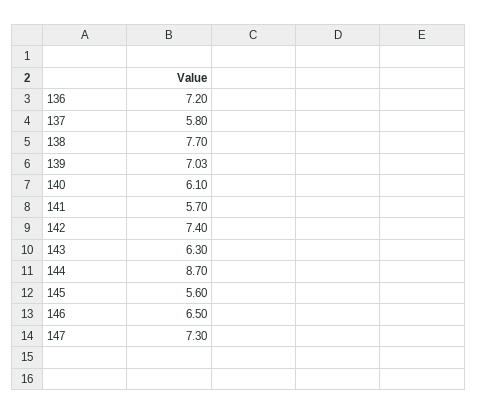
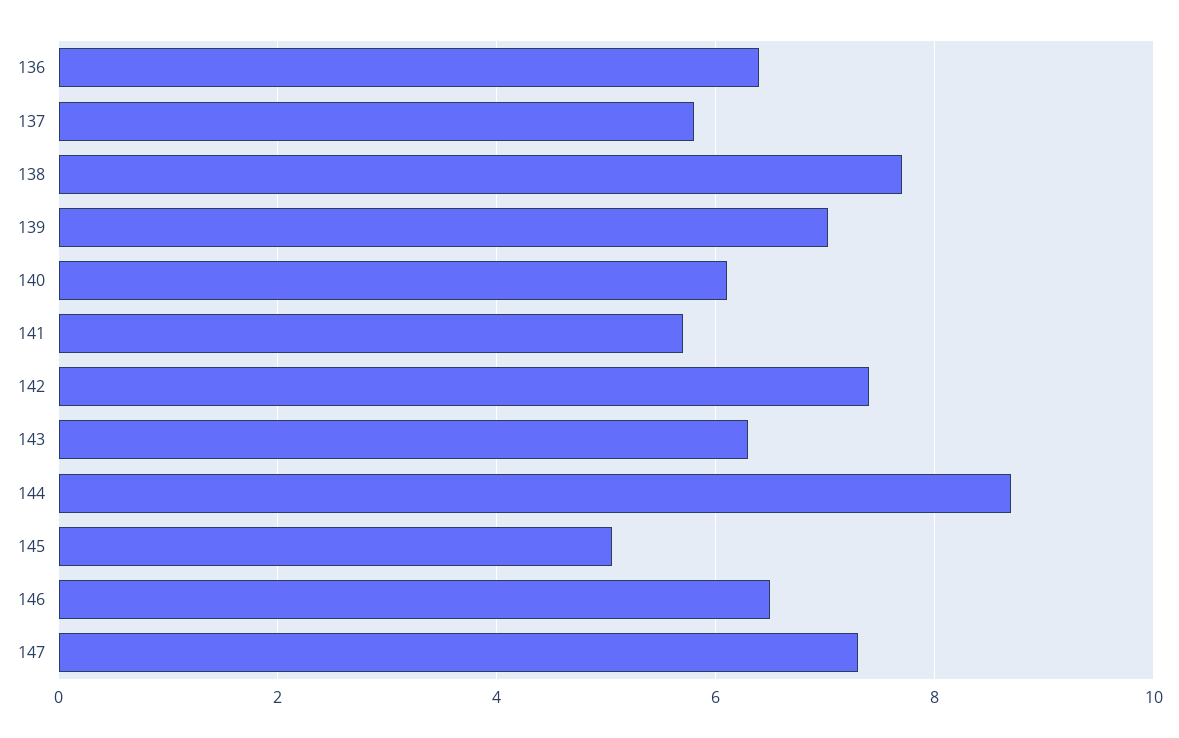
  {
-   "136": 7.2,
+   "136": 6.4,
    "137": 5.8,
    "138": 7.7,
    "139": 7.03,
    "140": 6.1,
    "141": 5.7,
    "142": 7.4,
    "143": 6.3,
    "144": 8.7,
-   "145": 5.6,
+   "145": 5,
    "146": 6.5,
    "147": 7.3
  }

